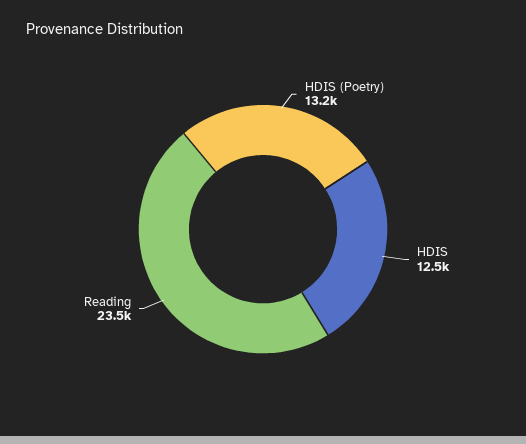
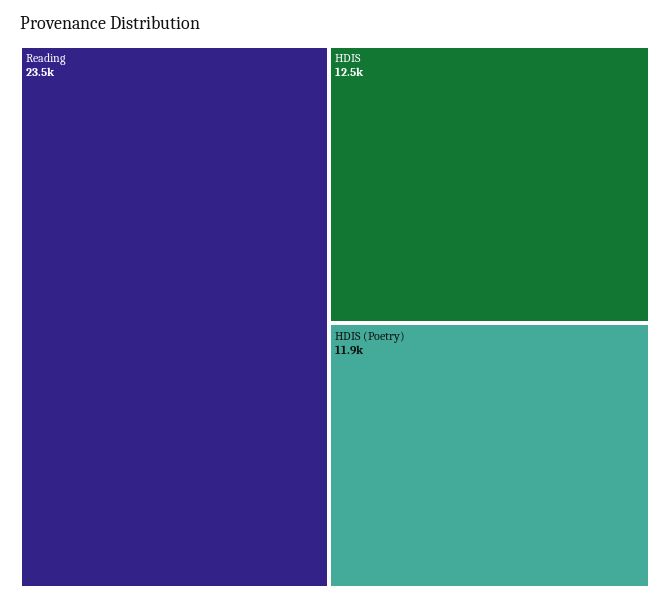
  {
-   "HDIS (Poetry)": 13200,
+   "HDIS (Poetry)": 11900,
    "HDIS": 12500,
    "Reading": 23500
  }

